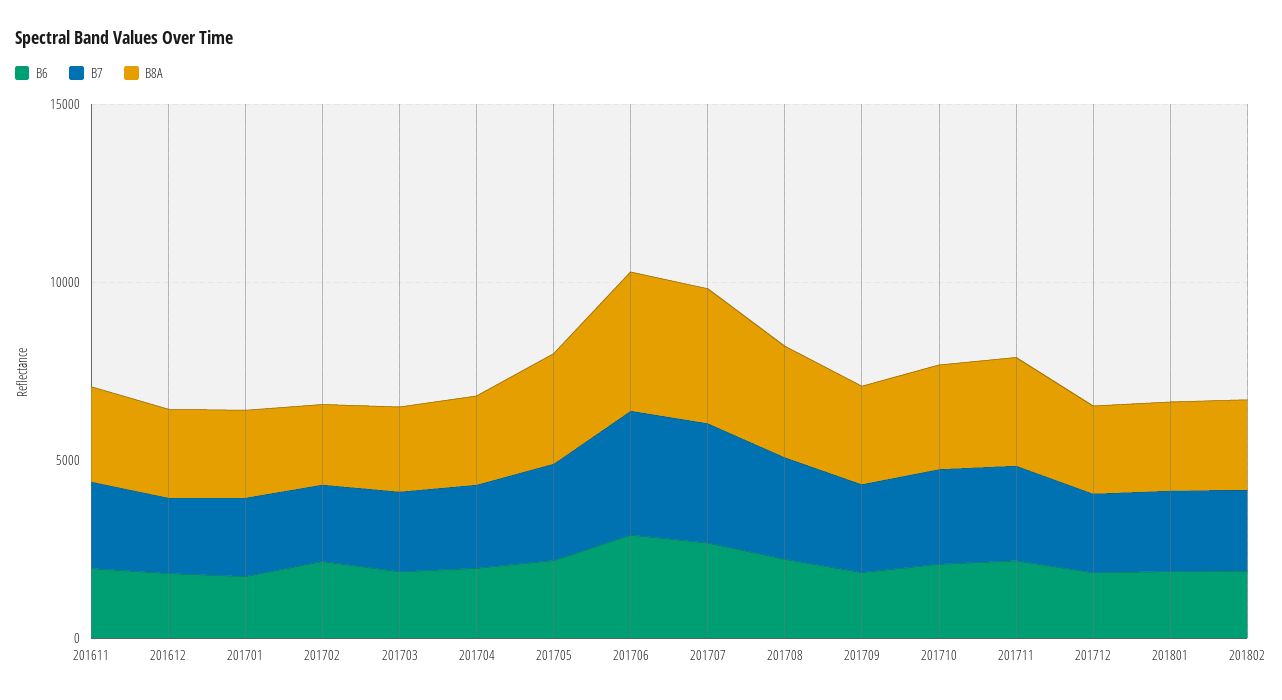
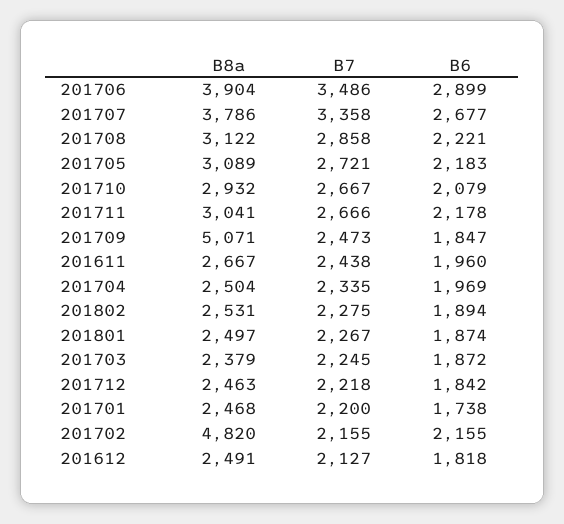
  {
    "B6": {
      "201611": 1960,
      "201612": 1818,
      "201701": 1738,
      "201702": 2155,
      "201703": 1872,
      "201704": 1969,
      "201705": 2183,
      "201706": 2899,
      "201707": 2677,
      "201708": 2221,
      "201709": 1847,
      "201710": 2079,
      "201711": 2178,
      "201712": 1842,
      "201801": 1874,
      "201802": 1894
    },
    "B7": {
      "201611": 2438,
      "201612": 2127,
      "201701": 2200,
      "201702": 2155,
      "201703": 2245,
      "201704": 2335,
      "201705": 2721,
      "201706": 3486,
      "201707": 3358,
      "201708": 2858,
      "201709": 2473,
      "201710": 2667,
      "201711": 2666,
      "201712": 2218,
      "201801": 2267,
      "201802": 2275
    },
    "B8A": {
      "201611": 2667,
      "201612": 2491,
      "201701": 2468,
-     "201702": 2000,
+     "201702": 4820,
      "201703": 2379,
      "201704": 2504,
      "201705": 3089,
      "201706": 3904,
      "201707": 3786,
      "201708": 3122,
-     "201709": 3000,
+     "201709": 5071,
      "201710": 2932,
      "201711": 3041,
      "201712": 2463,
      "201801": 2497,
      "201802": 2531
    }
  }

